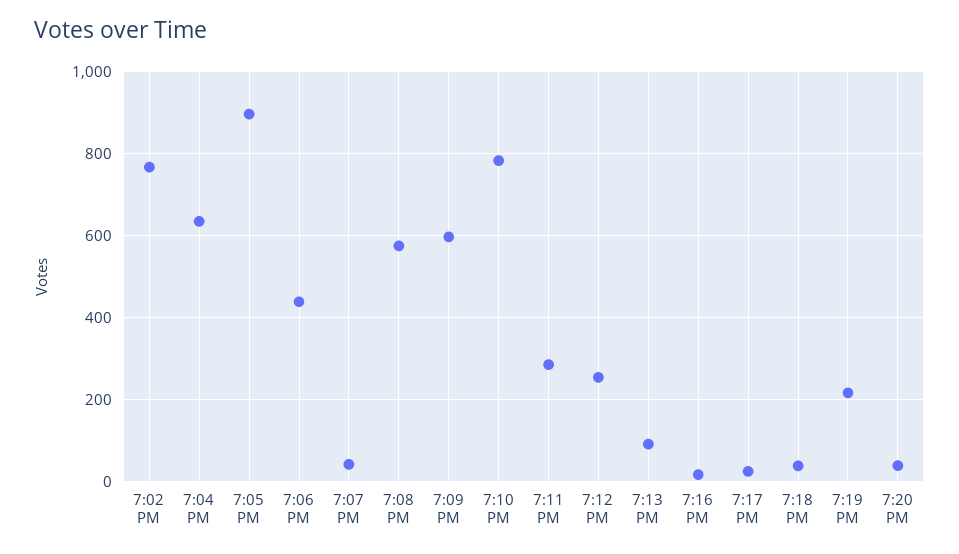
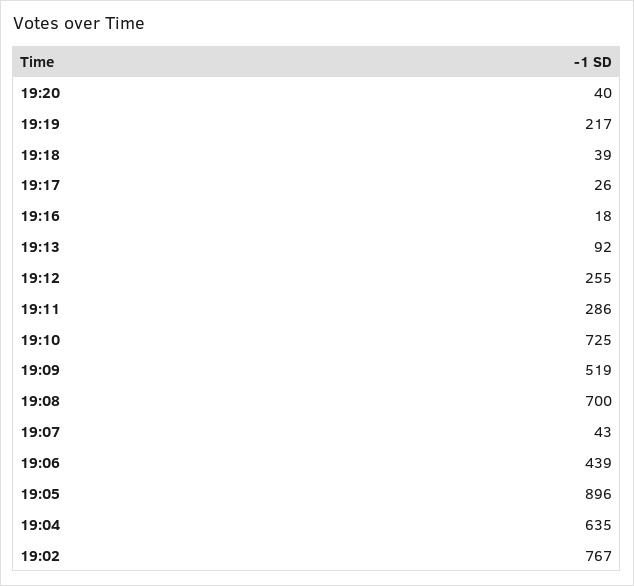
  {
    "7:02 PM": 767,
    "7:04 PM": 635,
    "7:05 PM": 896,
    "7:06 PM": 439,
    "7:07 PM": 43,
-   "7:08 PM": 580,
+   "7:08 PM": 700,
-   "7:09 PM": 600,
+   "7:09 PM": 519,
-   "7:10 PM": 780,
+   "7:10 PM": 725,
    "7:11 PM": 286,
    "7:12 PM": 255,
    "7:13 PM": 92,
    "7:16 PM": 18,
    "7:17 PM": 26,
    "7:18 PM": 39,
    "7:19 PM": 217,
    "7:20 PM": 40
  }

